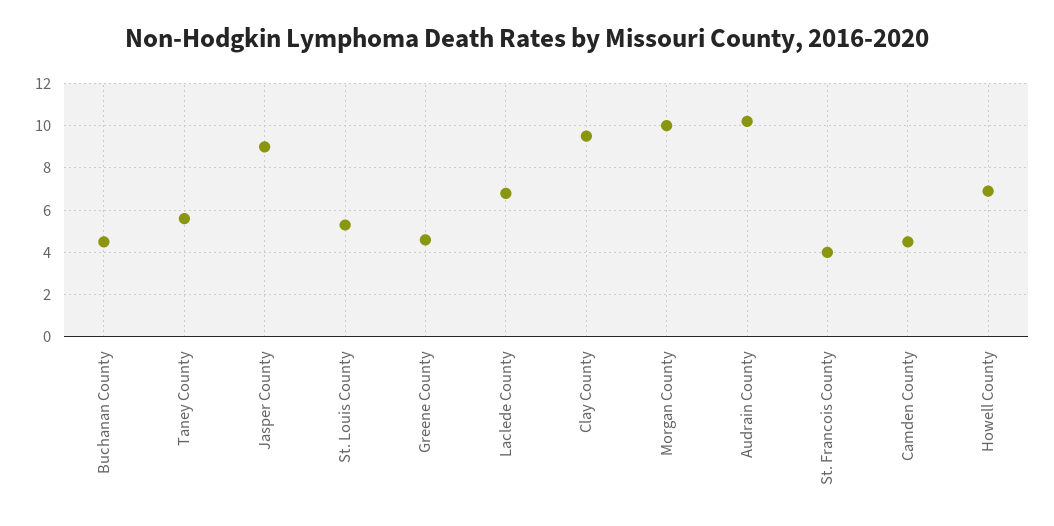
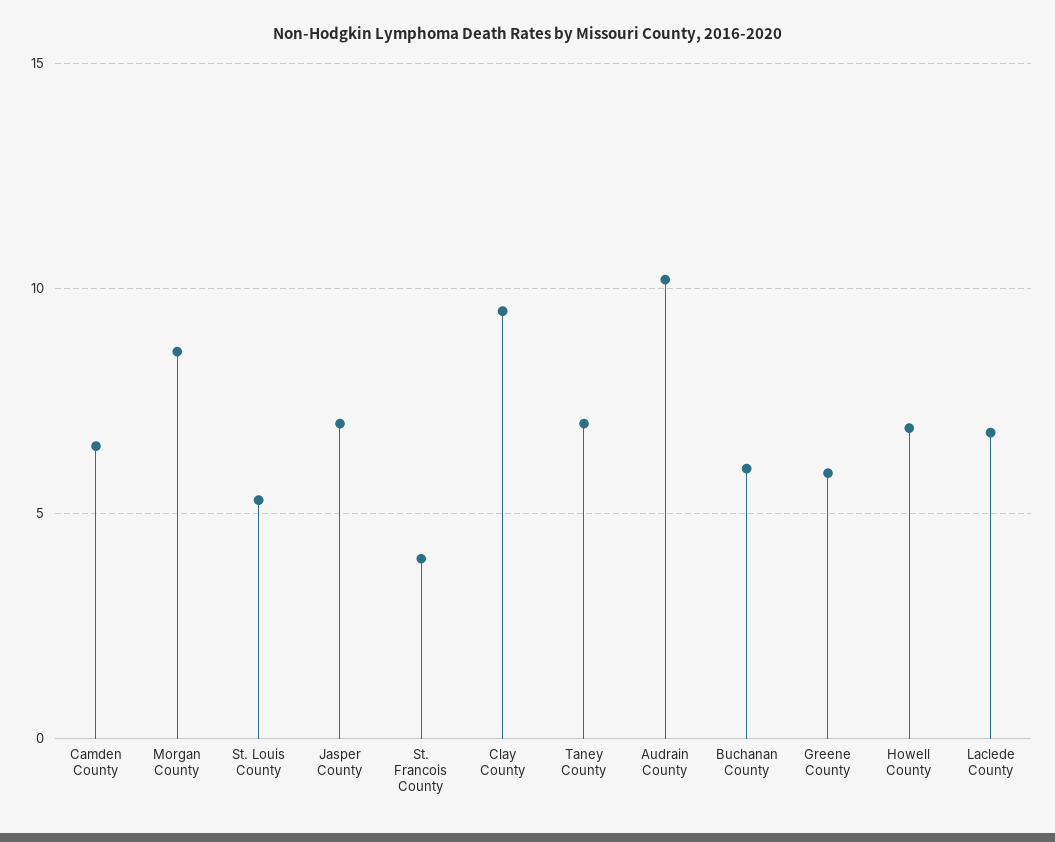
  {
-   "Buchanan County": 4.5,
+   "Buchanan County": 6,
-   "Taney County": 5.5,
+   "Taney County": 7,
-   "Jasper County": 9,
+   "Jasper County": 7,
    "St. Louis County": 5.5,
-   "Greene County": 4.5,
+   "Greene County": 6,
    "Laclede County": 7,
    "Clay County": 9.5,
-   "Morgan County": 10,
+   "Morgan County": 8.5,
    "Audrain County": 10,
    "St. Francois County": 4,
-   "Camden County": 4.5,
+   "Camden County": 6.5,
    "Howell County": 7
  }

